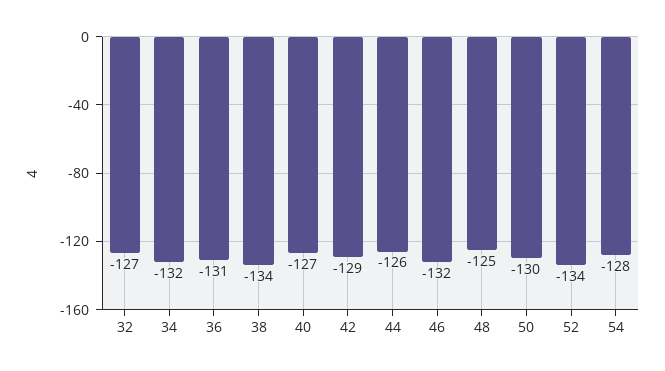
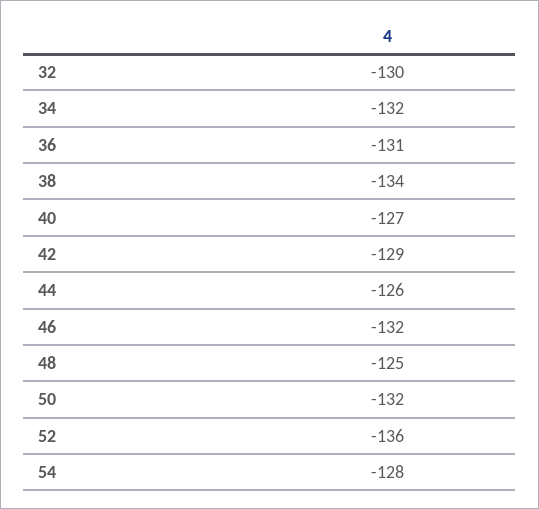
  {
-   "32": -127,
+   "32": -130,
    "34": -132,
    "36": -131,
    "38": -134,
    "40": -127,
    "42": -129,
    "44": -126,
    "46": -132,
    "48": -125,
-   "50": -130,
+   "50": -132,
-   "52": -134,
+   "52": -136,
    "54": -128
  }

